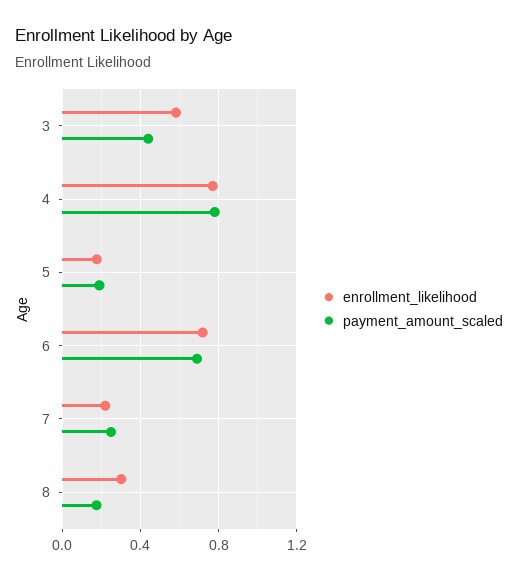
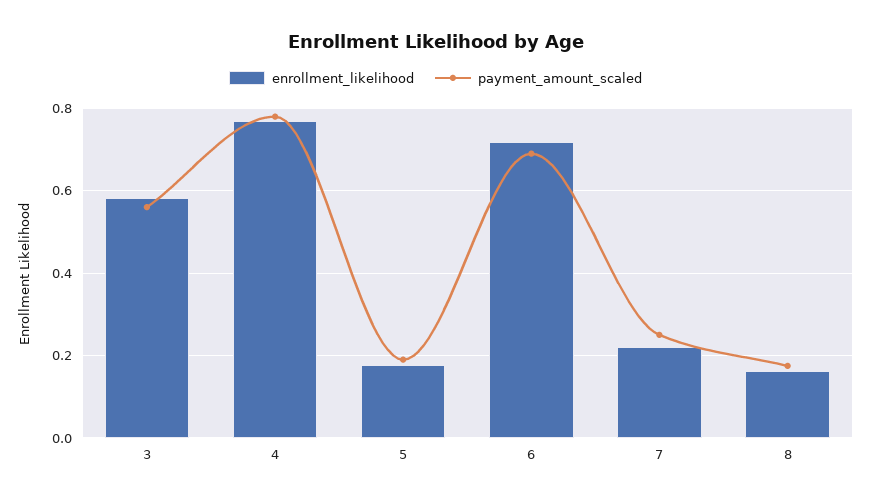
  {
    "enrollment_likelihood": {
      "3": 0.58,
      "4": 0.78,
      "5": 0.18,
      "6": 0.72,
      "7": 0.22,
-     "8": 0.3
+     "8": 0.16
    },
    "payment_amount_scaled": {
-     "3": 0.45,
+     "3": 0.56,
      "4": 0.78,
      "5": 0.2,
      "6": 0.7,
      "7": 0.26,
      "8": 0.18
    }
  }

